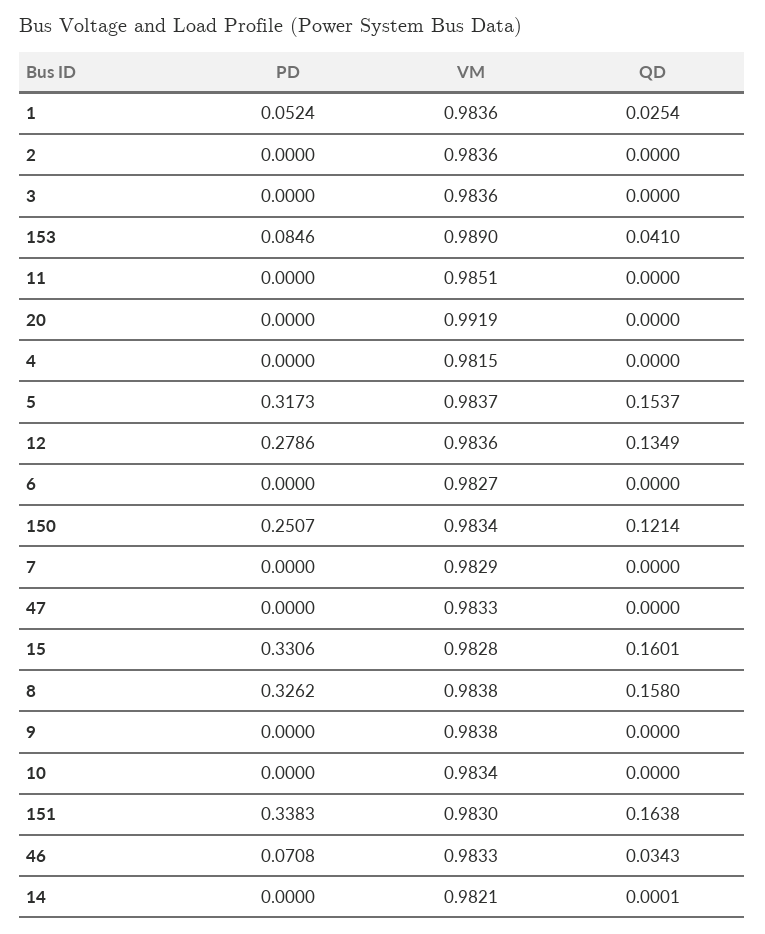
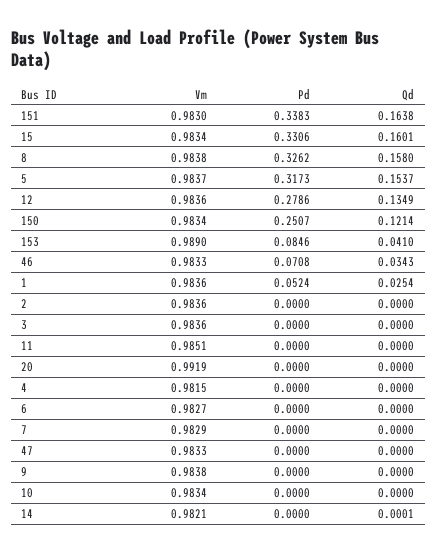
  {
    "PD": {
      "1": 0.0524,
      "2": 0,
      "3": 0,
      "153": 0.0846,
      "11": 0,
      "20": 0,
      "4": 0,
      "5": 0.3173,
      "12": 0.2786,
      "6": 0,
      "150": 0.2507,
      "7": 0,
      "47": 0,
      "15": 0.3306,
      "8": 0.3262,
      "9": 0,
      "10": 0,
      "151": 0.3383,
      "46": 0.0708,
      "14": 0
    },
    "VM": {
      "1": 0.9836,
      "2": 0.9836,
      "3": 0.9836,
      "153": 0.989,
      "11": 0.9851,
      "20": 0.9919,
      "4": 0.9815,
      "5": 0.9837,
      "12": 0.9836,
      "6": 0.9827,
      "150": 0.9834,
      "7": 0.9829,
      "47": 0.9833,
-     "15": 0.9828,
+     "15": 0.9834,
      "8": 0.9838,
      "9": 0.9838,
      "10": 0.9834,
      "151": 0.983,
      "46": 0.9833,
      "14": 0.9821
    },
    "QD": {
      "1": 0.0254,
      "2": 0,
      "3": 0,
      "153": 0.041,
      "11": 0,
      "20": 0,
      "4": 0,
      "5": 0.1537,
      "12": 0.1349,
      "6": 0,
      "150": 0.1214,
      "7": 0,
      "47": 0,
      "15": 0.1601,
      "8": 0.158,
      "9": 0,
      "10": 0,
      "151": 0.1638,
      "46": 0.0343,
      "14": 0.0001
    }
  }

